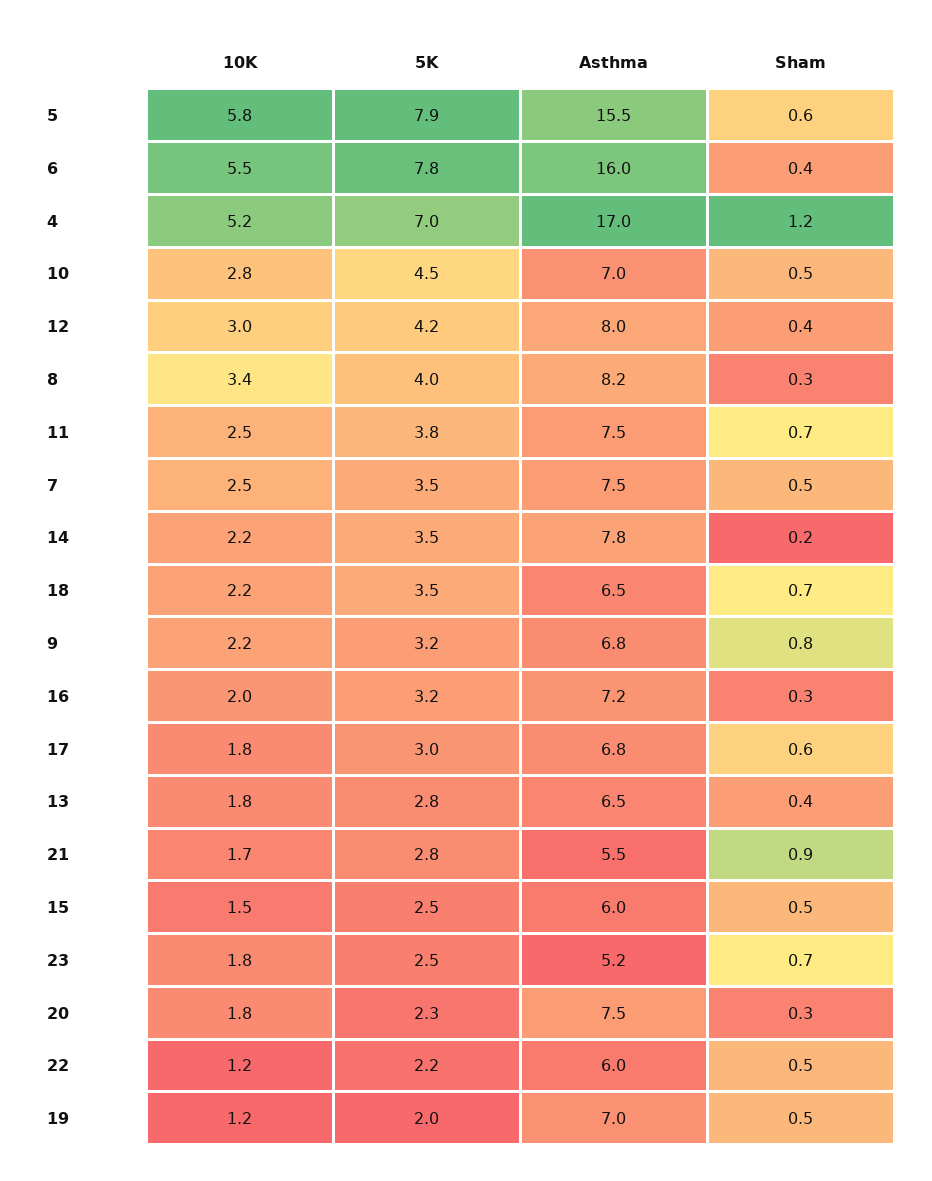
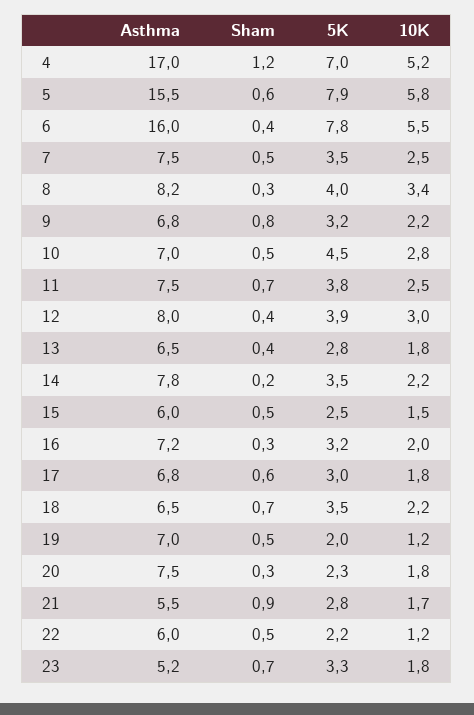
  {
    "10K": {
      "5": 5.8,
      "6": 5.5,
      "4": 5.2,
      "10": 2.8,
      "12": 3,
      "8": 3.4,
      "11": 2.5,
      "7": 2.5,
      "14": 2.2,
      "18": 2.2,
      "9": 2.2,
      "16": 2,
      "17": 1.8,
      "13": 1.8,
      "21": 1.7,
      "15": 1.5,
      "23": 1.8,
      "20": 1.8,
      "22": 1.2,
      "19": 1.2
    },
    "5K": {
      "5": 7.9,
      "6": 7.8,
      "4": 7,
      "10": 4.5,
-     "12": 4.2,
+     "12": 3.9,
      "8": 4,
      "11": 3.8,
      "7": 3.5,
      "14": 3.5,
      "18": 3.5,
      "9": 3.2,
      "16": 3.2,
      "17": 3,
      "13": 2.8,
      "21": 2.8,
      "15": 2.5,
-     "23": 2.5,
+     "23": 3.3,
      "20": 2.3,
      "22": 2.2,
      "19": 2
    },
    "Asthma": {
      "5": 15.5,
      "6": 16,
      "4": 17,
      "10": 7,
      "12": 8,
      "8": 8.2,
      "11": 7.5,
      "7": 7.5,
      "14": 7.8,
      "18": 6.5,
      "9": 6.8,
      "16": 7.2,
      "17": 6.8,
      "13": 6.5,
      "21": 5.5,
      "15": 6,
      "23": 5.2,
      "20": 7.5,
      "22": 6,
      "19": 7
    },
    "Sham": {
      "5": 0.6,
      "6": 0.4,
      "4": 1.2,
      "10": 0.5,
      "12": 0.4,
      "8": 0.3,
      "11": 0.7,
      "7": 0.5,
      "14": 0.2,
      "18": 0.7,
      "9": 0.8,
      "16": 0.3,
      "17": 0.6,
      "13": 0.4,
      "21": 0.9,
      "15": 0.5,
      "23": 0.7,
      "20": 0.3,
      "22": 0.5,
      "19": 0.5
    }
  }

